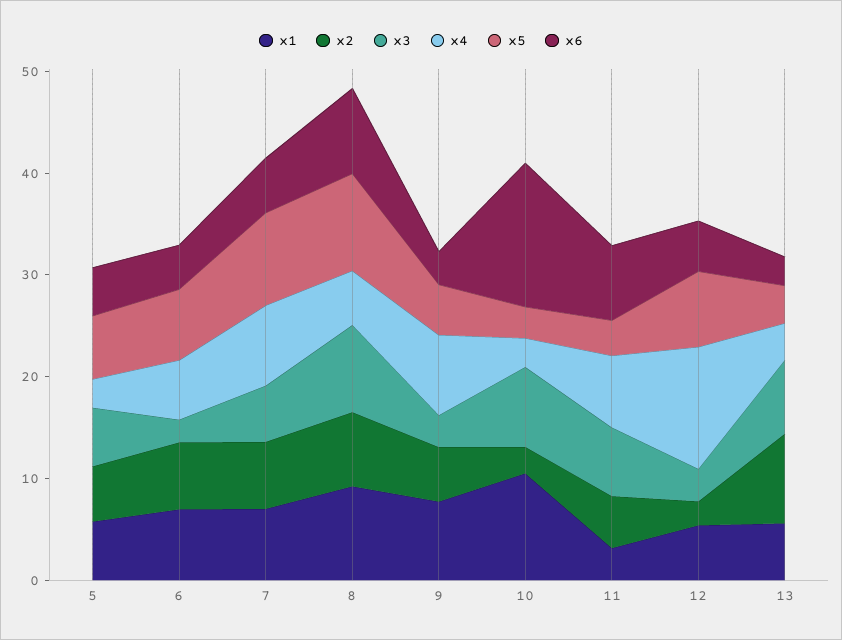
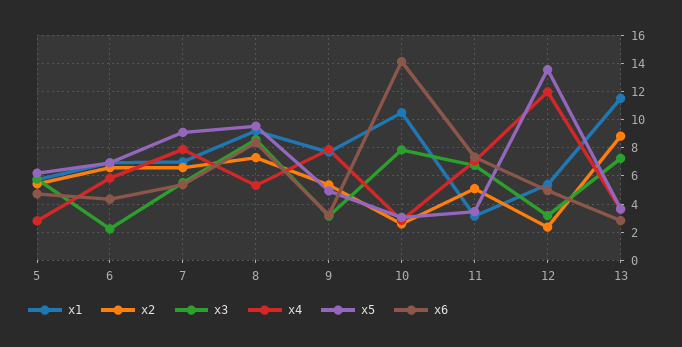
  {
    "x1": {
      "5": 5.5,
      "6": 7,
      "7": 7,
      "8": 9,
      "9": 7.5,
      "10": 10.5,
      "11": 3,
      "12": 5.5,
-     "13": 6
+     "13": 11.5
    },
    "x2": {
      "5": 5.5,
      "6": 6.5,
      "7": 6.5,
      "8": 7.5,
      "9": 5.5,
      "10": 2.5,
      "11": 5,
      "12": 2.5,
      "13": 9
    },
    "x3": {
      "5": 6,
      "6": 2,
      "7": 5.5,
      "8": 8.5,
      "9": 3,
      "10": 8,
      "11": 7,
      "12": 3,
      "13": 7
    },
    "x4": {
      "5": 3,
      "6": 6,
      "7": 8,
      "8": 5.5,
      "9": 8,
      "10": 3,
      "11": 7,
      "12": 12,
      "13": 3.5
    },
    "x5": {
      "5": 6,
      "6": 7,
      "7": 9,
      "8": 9.5,
      "9": 5,
      "10": 3,
      "11": 3.5,
-     "12": 8,
+     "12": 13.5,
      "13": 3.5
    },
    "x6": {
      "5": 4.5,
      "6": 4.5,
      "7": 5.5,
      "8": 8.5,
      "9": 3,
      "10": 14,
      "11": 7.5,
      "12": 5,
      "13": 3
    }
  }

